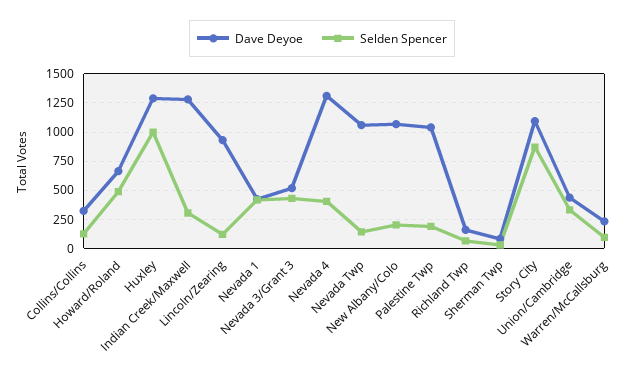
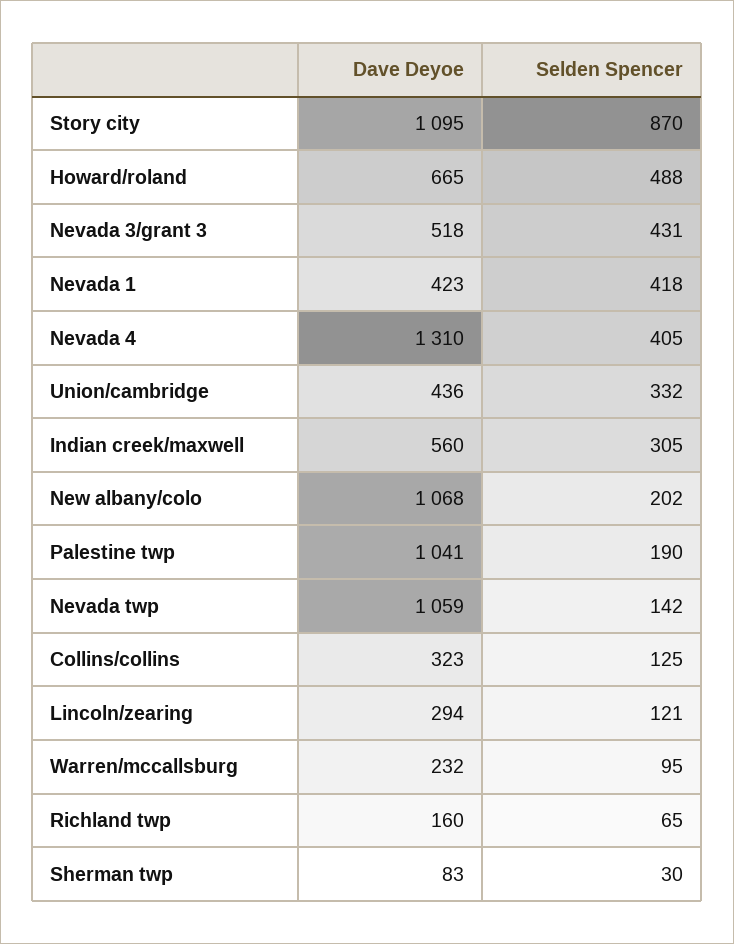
  {
    "Dave Deyoe": {
      "Collins/Collins": 323,
      "Howard/Roland": 665,
-     "Huxley": 1250,
-     "Indian Creek/Maxwell": 1250,
+     "Indian Creek/Maxwell": 560,
-     "Lincoln/Zearing": 1000,
+     "Lincoln/Zearing": 294,
      "Nevada 1": 423,
      "Nevada 3/Grant 3": 518,
      "Nevada 4": 1310,
      "Nevada Twp": 1059,
      "New Albany/Colo": 1068,
      "Palestine Twp": 1041,
      "Richland Twp": 160,
      "Sherman Twp": 83,
      "Story City": 1095,
      "Union/Cambridge": 436,
      "Warren/McCallsburg": 232
    },
    "Selden Spencer": {
      "Collins/Collins": 125,
      "Howard/Roland": 488,
-     "Huxley": 1000,
      "Indian Creek/Maxwell": 305,
      "Lincoln/Zearing": 121,
      "Nevada 1": 418,
      "Nevada 3/Grant 3": 431,
      "Nevada 4": 405,
      "Nevada Twp": 142,
      "New Albany/Colo": 202,
      "Palestine Twp": 190,
      "Richland Twp": 65,
      "Sherman Twp": 30,
      "Story City": 870,
      "Union/Cambridge": 332,
      "Warren/McCallsburg": 95
    }
  }

